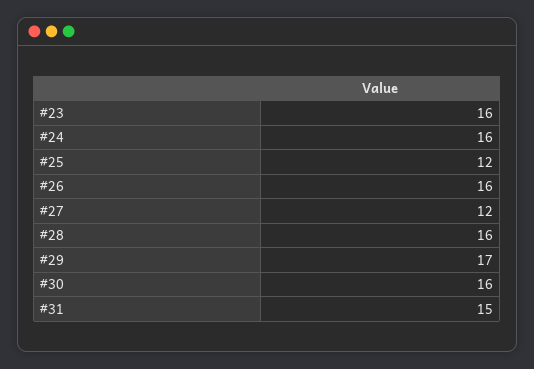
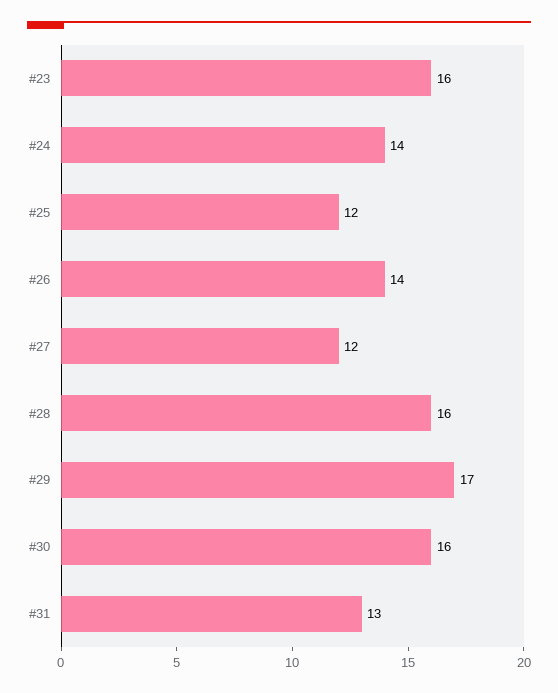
  {
    "#23": 16,
-   "#24": 16,
+   "#24": 14,
    "#25": 12,
-   "#26": 16,
+   "#26": 14,
    "#27": 12,
    "#28": 16,
    "#29": 17,
    "#30": 16,
-   "#31": 15
+   "#31": 13
  }

